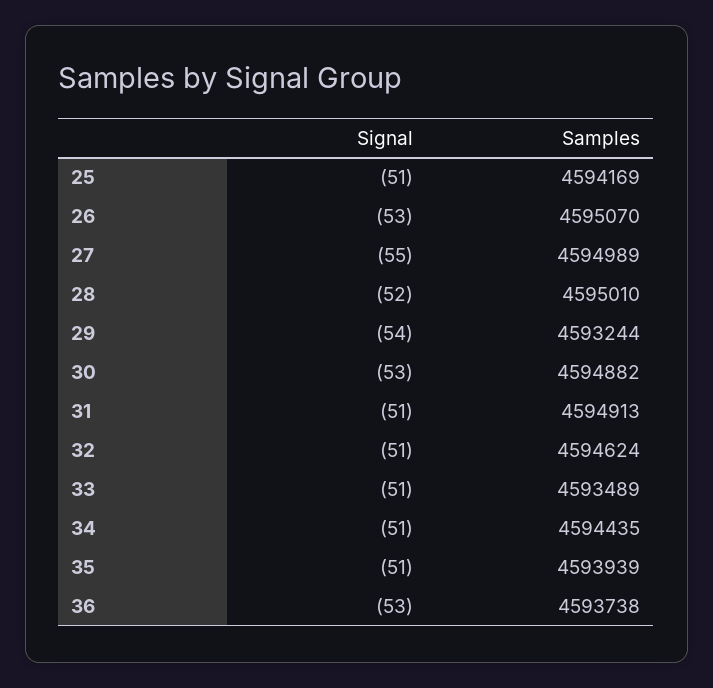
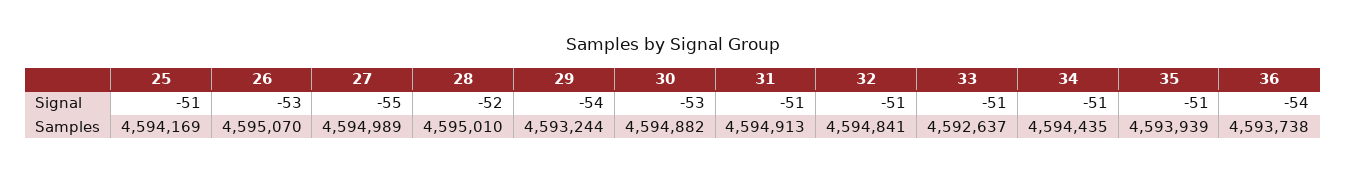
  {
    "Signal": {
      "25": -51,
      "26": -53,
      "27": -55,
      "28": -52,
      "29": -54,
      "30": -53,
      "31": -51,
      "32": -51,
      "33": -51,
      "34": -51,
      "35": -51,
-     "36": -53
+     "36": -54
    },
    "Samples": {
      "25": 4594169,
      "26": 4595070,
      "27": 4594989,
      "28": 4595010,
      "29": 4593244,
      "30": 4594882,
      "31": 4594913,
-     "32": 4594624,
+     "32": 4594841,
-     "33": 4593489,
+     "33": 4592637,
      "34": 4594435,
      "35": 4593939,
      "36": 4593738
    }
  }

